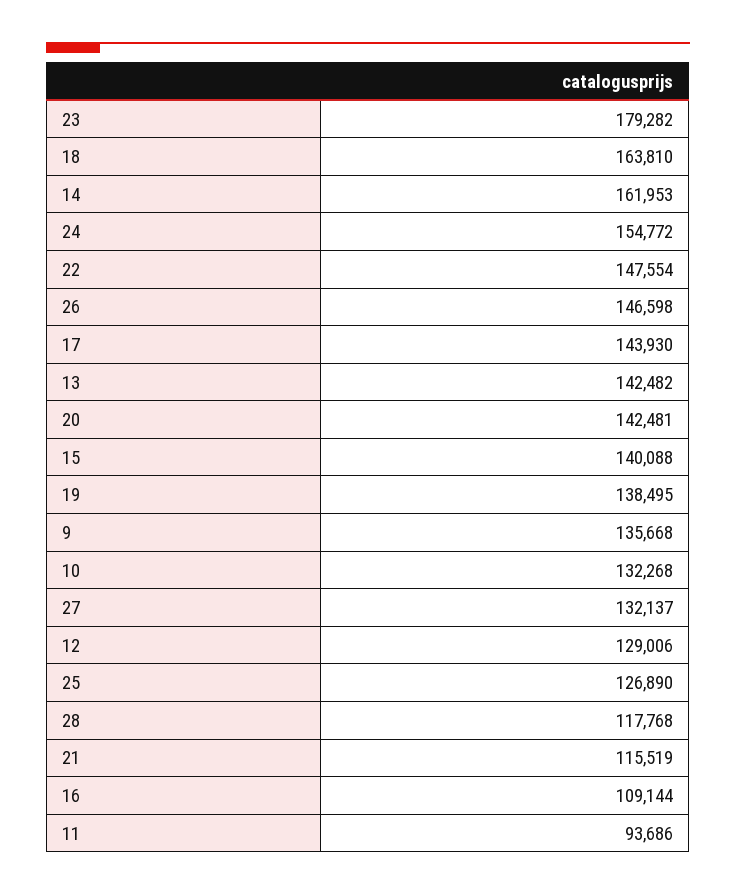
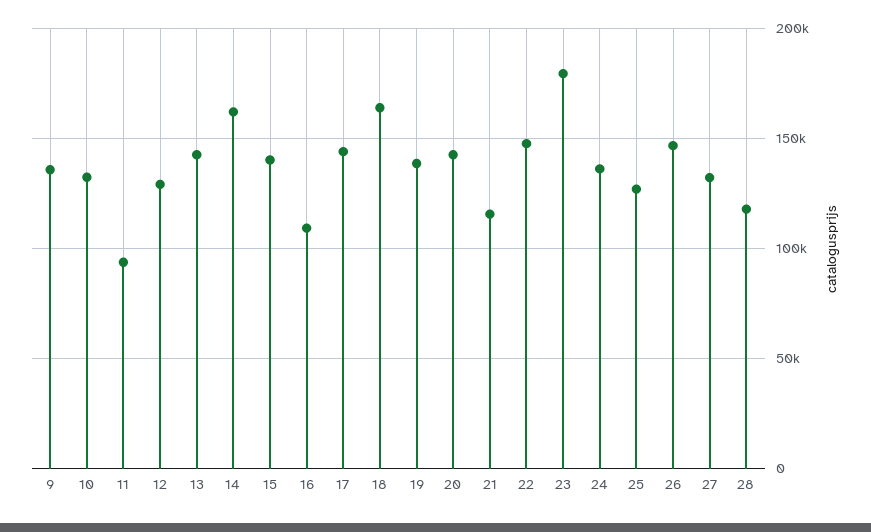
  {
    "23": 179282,
    "18": 163810,
    "14": 161953,
-   "24": 154772,
+   "24": 135000,
    "22": 147554,
    "26": 146598,
    "17": 143930,
    "13": 142482,
    "20": 142481,
    "15": 140088,
    "19": 138495,
    "9": 135668,
    "10": 132268,
    "27": 132137,
    "12": 129006,
    "25": 126890,
    "28": 117768,
    "21": 115519,
    "16": 109144,
    "11": 93686
  }

